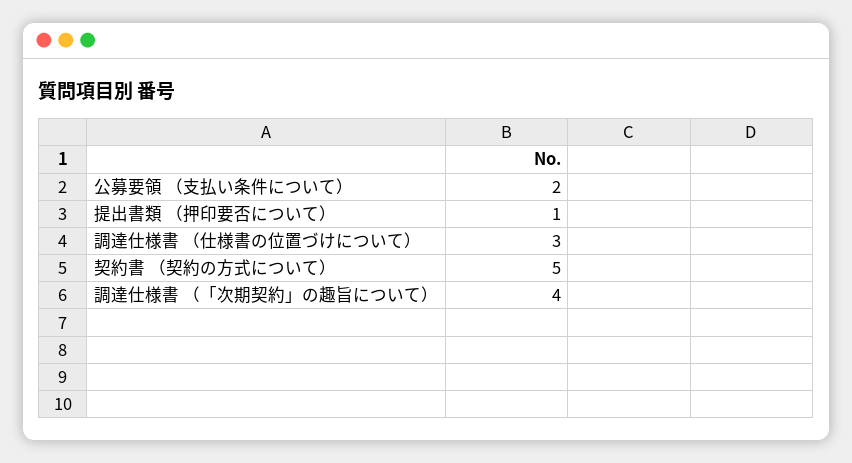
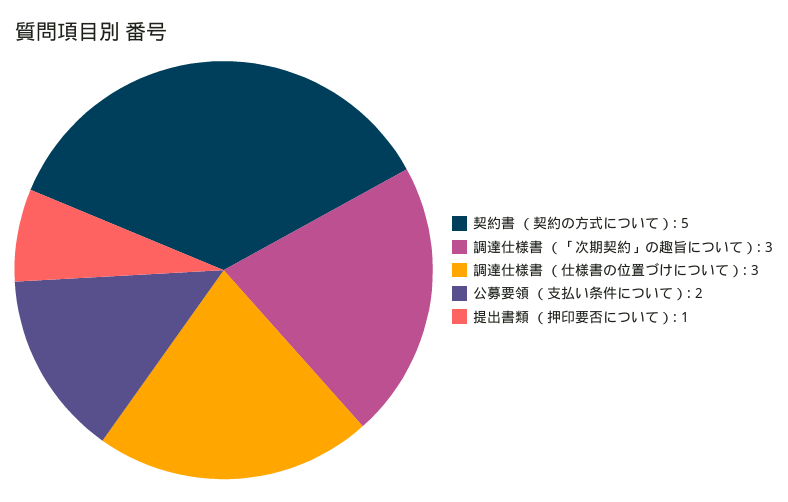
  {
    "公募要領 （支払い条件について）": 2,
    "提出書類 （押印要否について）": 1,
    "調達仕様書 （仕様書の位置づけについて）": 3,
    "契約書 （契約の方式について）": 5,
-   "調達仕様書 （「次期契約」の趣旨について）": 4
+   "調達仕様書 （「次期契約」の趣旨について）": 3
  }

